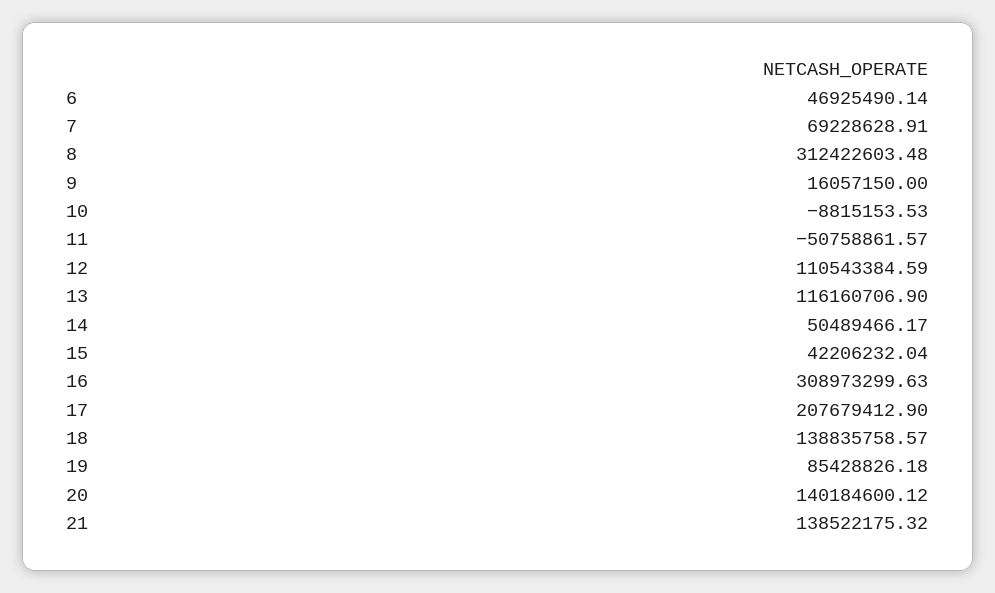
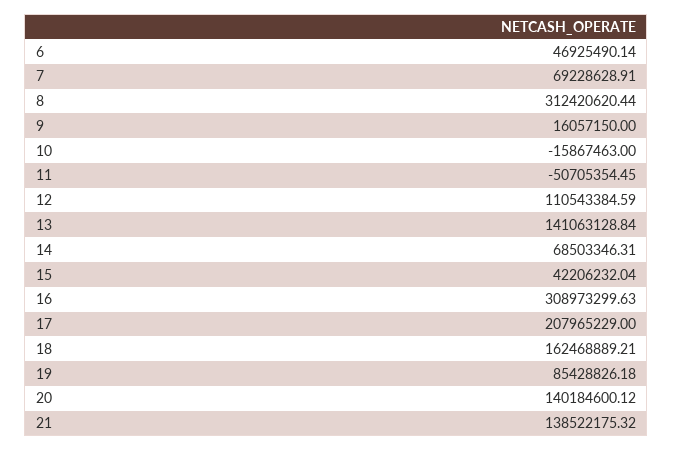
  {
    "6": 46925490.14,
    "7": 69228628.91,
-   "8": 312422603.48,
+   "8": 312420620.44,
    "9": 16057150,
-   "10": -8815153.53,
+   "10": -15867463,
-   "11": -50758861.57,
+   "11": -50705354.45,
    "12": 110543384.59,
-   "13": 116160706.9,
+   "13": 141063128.84,
-   "14": 50489466.17,
+   "14": 68503346.31,
    "15": 42206232.04,
    "16": 308973299.63,
-   "17": 207679412.9,
+   "17": 207965229,
-   "18": 138835758.57,
+   "18": 162468889.21,
    "19": 85428826.18,
    "20": 140184600.12,
    "21": 138522175.32
  }

